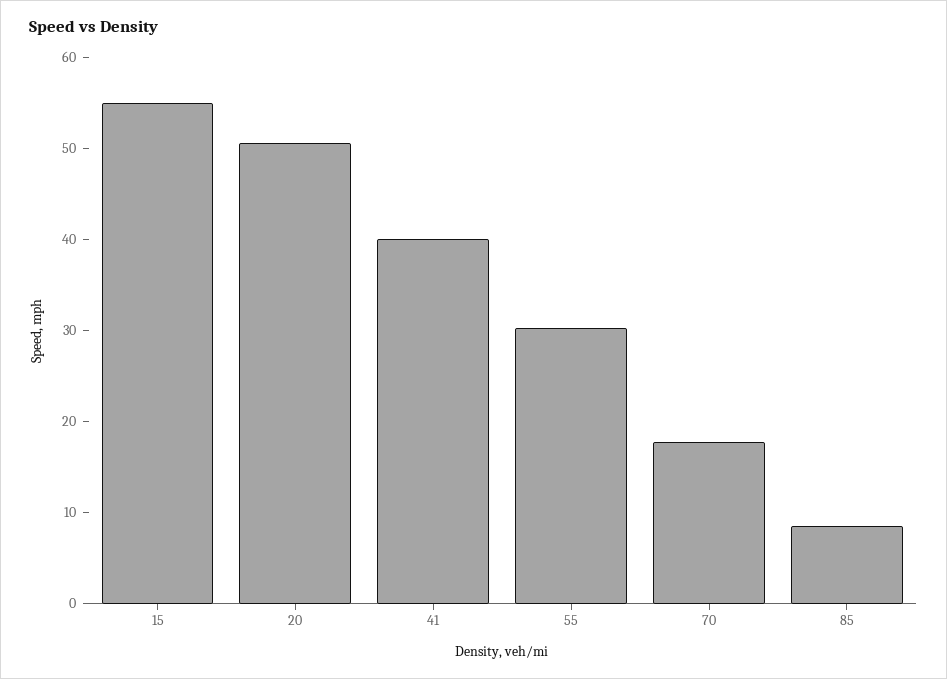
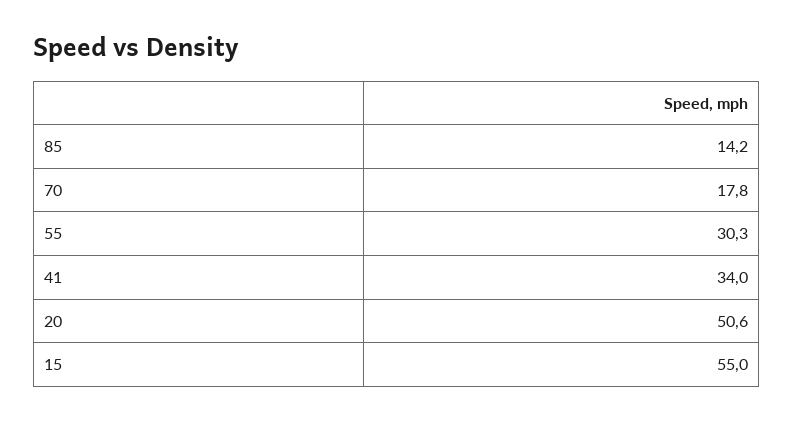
  {
    "15": 55,
    "20": 50.6,
-   "41": 40,
+   "41": 34,
    "55": 30.3,
    "70": 17.8,
-   "85": 8
+   "85": 14.2
  }

